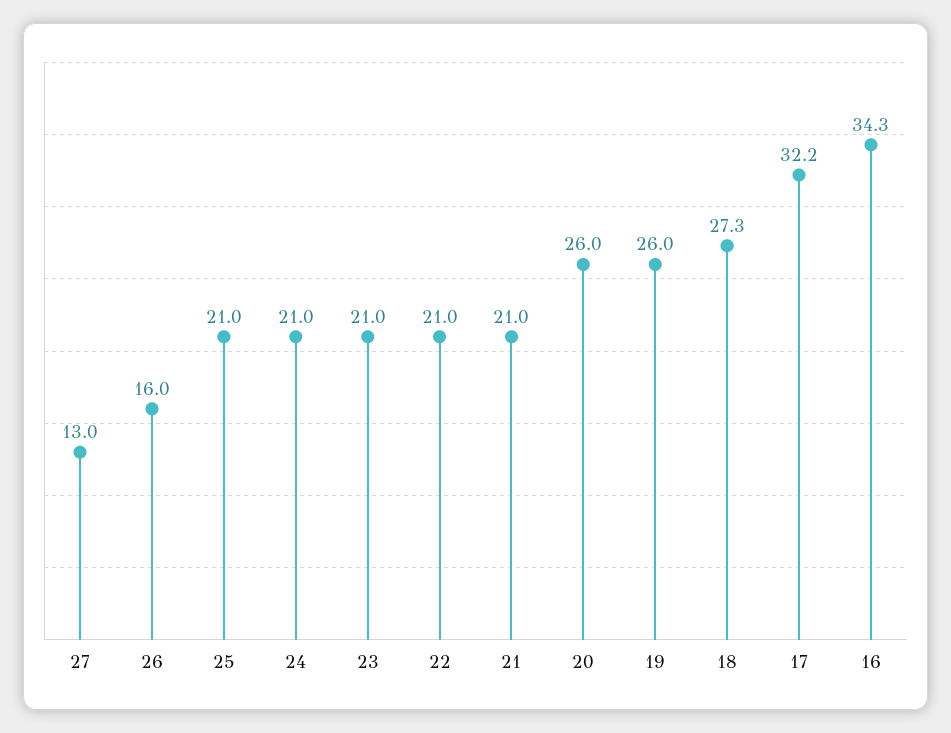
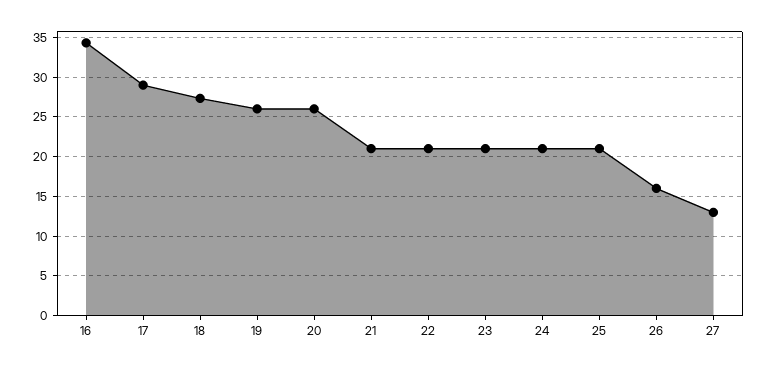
  {
    "27": 13,
    "26": 16,
    "25": 21,
    "24": 21,
    "23": 21,
    "22": 21,
    "21": 21,
    "20": 26,
    "19": 26,
    "18": 27.3,
-   "17": 32.2,
+   "17": 29,
    "16": 34.3
  }

